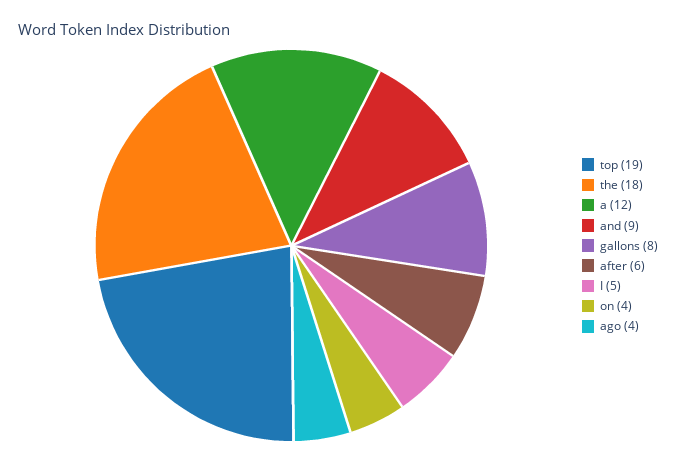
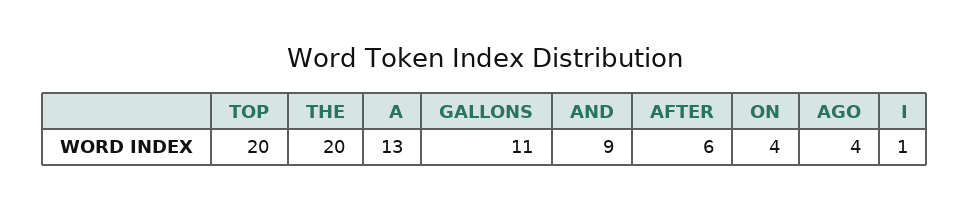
  {
-   "top": 19,
+   "top": 20,
-   "the": 18,
+   "the": 20,
-   "a": 12,
+   "a": 13,
    "and": 9,
-   "gallons": 8,
+   "gallons": 11,
    "after": 6,
-   "I": 5,
+   "I": 1,
    "on": 4,
    "ago": 4
  }

